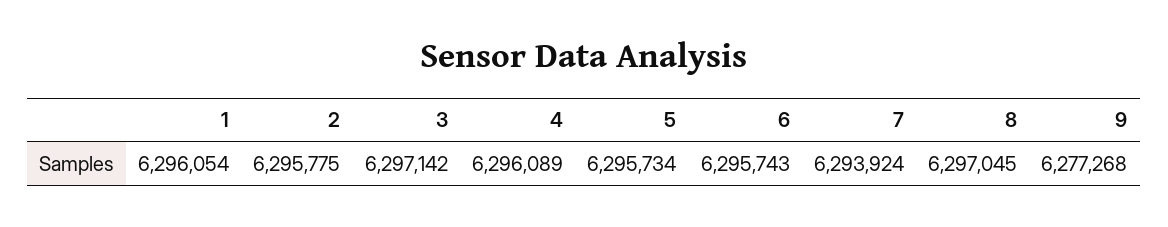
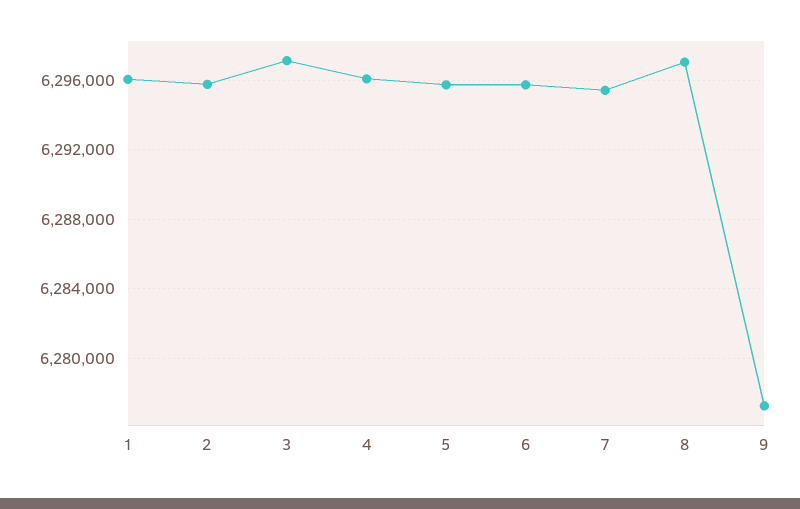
  {
    "1": 6296054,
    "2": 6295775,
    "3": 6297142,
    "4": 6296089,
    "5": 6295734,
    "6": 6295743,
-   "7": 6293924,
+   "7": 6295500,
    "8": 6297045,
    "9": 6277268
  }

